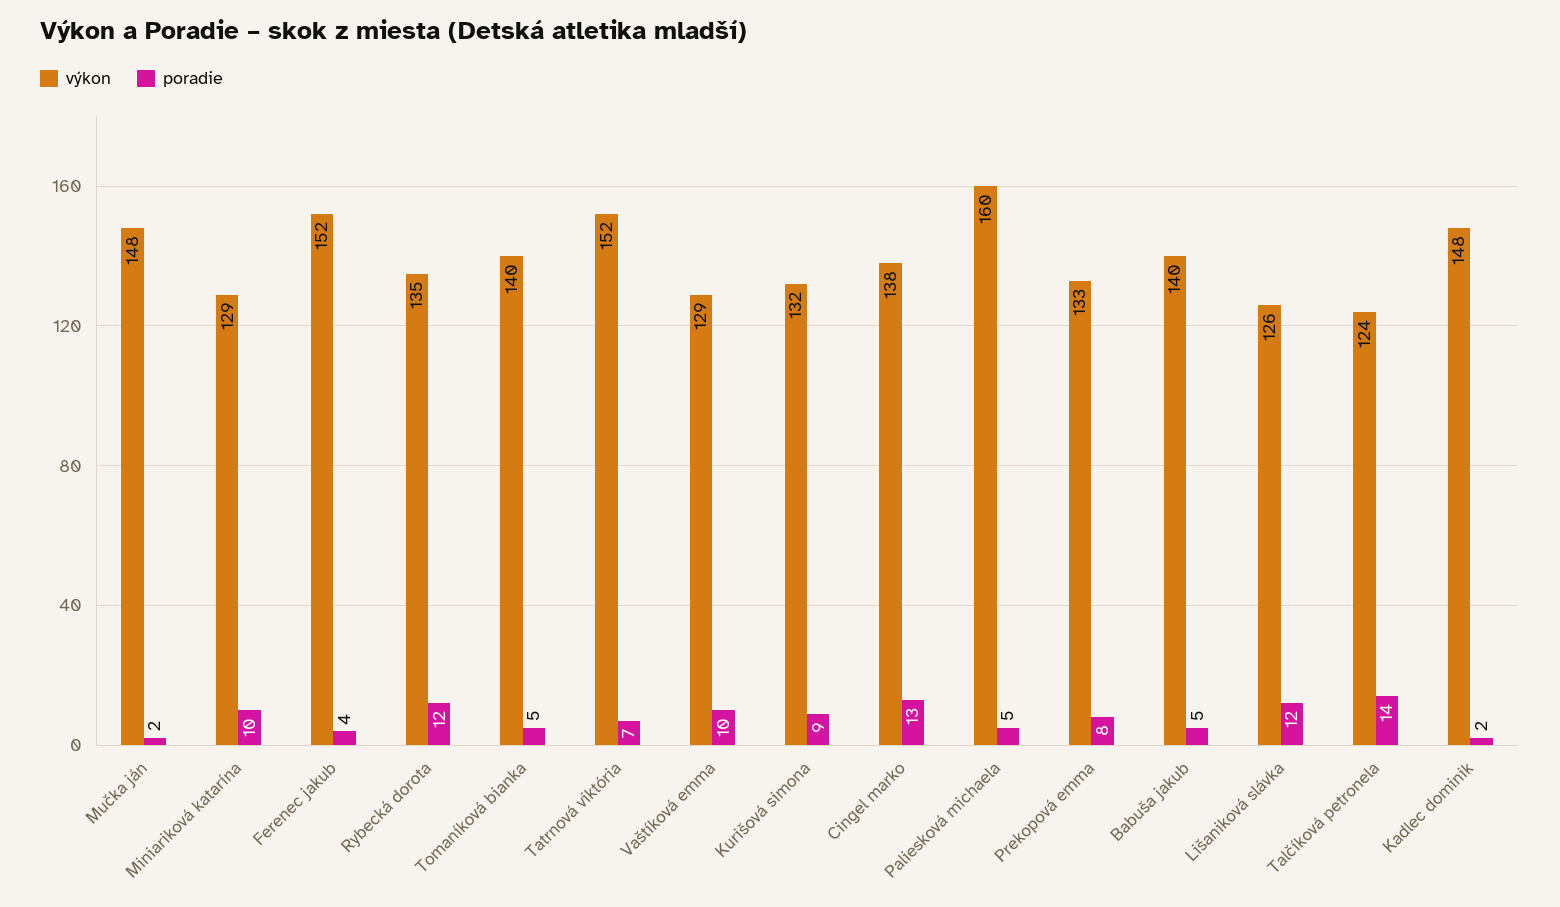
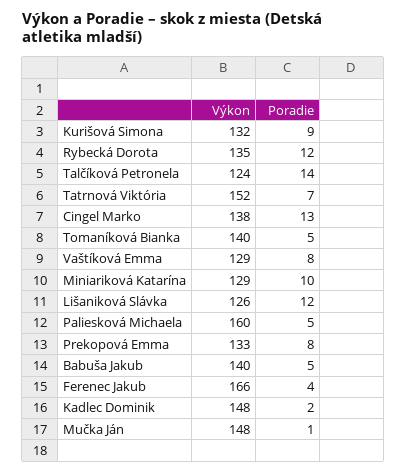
  {
    "výkon": {
      "Mučka ján": 148,
      "Miniariková katarína": 129,
-     "Ferenec jakub": 152,
+     "Ferenec jakub": 166,
      "Rybecká dorota": 135,
      "Tomaníková bianka": 140,
      "Tatrnová viktória": 152,
      "Vaštíková emma": 129,
      "Kurišová simona": 132,
      "Cingel marko": 138,
      "Paliesková michaela": 160,
      "Prekopová emma": 133,
      "Babuša jakub": 140,
      "Lišaniková slávka": 126,
      "Talčíková petronela": 124,
      "Kadlec dominik": 148
    },
    "poradie": {
-     "Mučka ján": 2,
+     "Mučka ján": 1,
      "Miniariková katarína": 10,
      "Ferenec jakub": 4,
      "Rybecká dorota": 12,
      "Tomaníková bianka": 5,
      "Tatrnová viktória": 7,
-     "Vaštíková emma": 10,
+     "Vaštíková emma": 8,
      "Kurišová simona": 9,
      "Cingel marko": 13,
      "Paliesková michaela": 5,
      "Prekopová emma": 8,
      "Babuša jakub": 5,
      "Lišaniková slávka": 12,
      "Talčíková petronela": 14,
      "Kadlec dominik": 2
    }
  }

